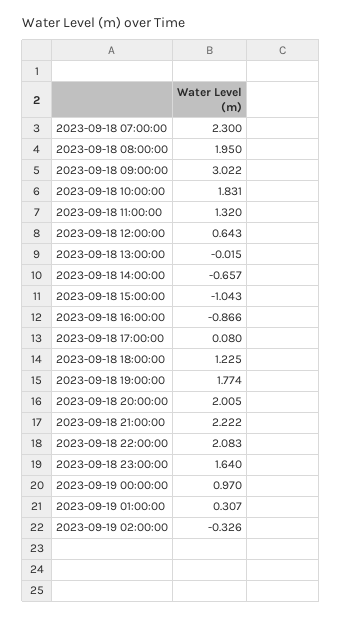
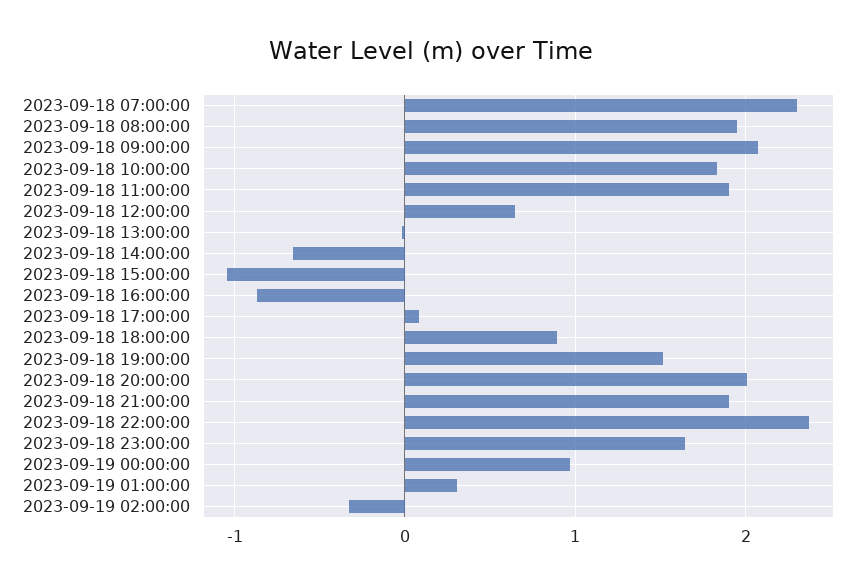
  {
    "2023-09-18 07:00:00": 2.3,
    "2023-09-18 08:00:00": 1.95,
-   "2023-09-18 09:00:00": 3.022,
+   "2023-09-18 09:00:00": 2.1,
    "2023-09-18 10:00:00": 1.831,
-   "2023-09-18 11:00:00": 1.32,
+   "2023-09-18 11:00:00": 1.9,
    "2023-09-18 12:00:00": 0.643,
    "2023-09-18 13:00:00": -0.015,
    "2023-09-18 14:00:00": -0.657,
    "2023-09-18 15:00:00": -1.043,
    "2023-09-18 16:00:00": -0.866,
    "2023-09-18 17:00:00": 0.08,
-   "2023-09-18 18:00:00": 1.225,
+   "2023-09-18 18:00:00": 0.9,
-   "2023-09-18 19:00:00": 1.774,
+   "2023-09-18 19:00:00": 1.5,
    "2023-09-18 20:00:00": 2.005,
-   "2023-09-18 21:00:00": 2.222,
+   "2023-09-18 21:00:00": 1.9,
-   "2023-09-18 22:00:00": 2.083,
+   "2023-09-18 22:00:00": 2.4,
    "2023-09-18 23:00:00": 1.64,
    "2023-09-19 00:00:00": 0.97,
    "2023-09-19 01:00:00": 0.307,
    "2023-09-19 02:00:00": -0.326
  }

